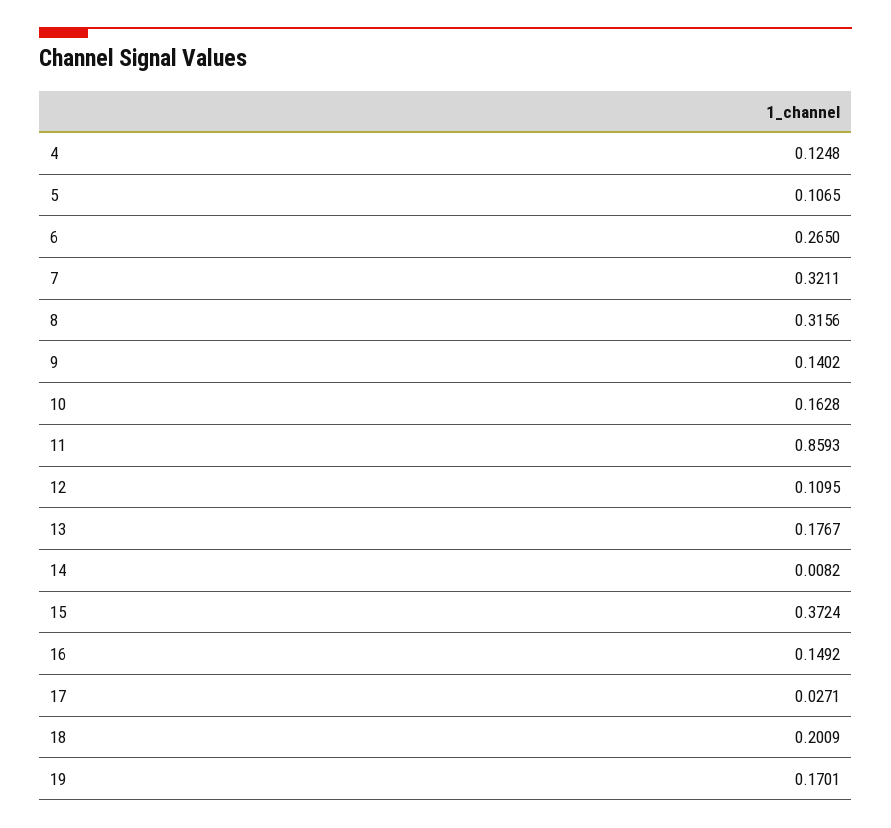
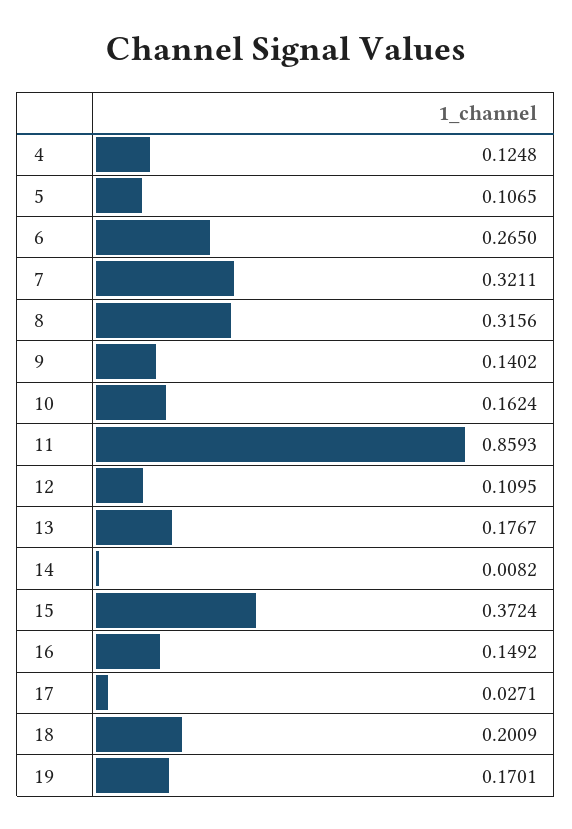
  {
    "4": 0.1248,
    "5": 0.1065,
    "6": 0.265,
    "7": 0.3211,
    "8": 0.3156,
    "9": 0.1402,
-   "10": 0.1628,
+   "10": 0.1624,
    "11": 0.8593,
    "12": 0.1095,
    "13": 0.1767,
    "14": 0.0082,
    "15": 0.3724,
    "16": 0.1492,
    "17": 0.0271,
    "18": 0.2009,
    "19": 0.1701
  }

